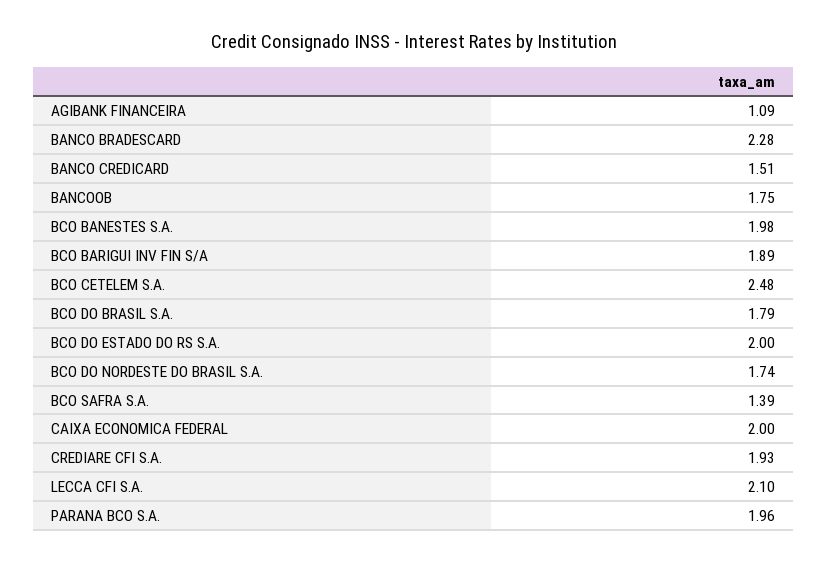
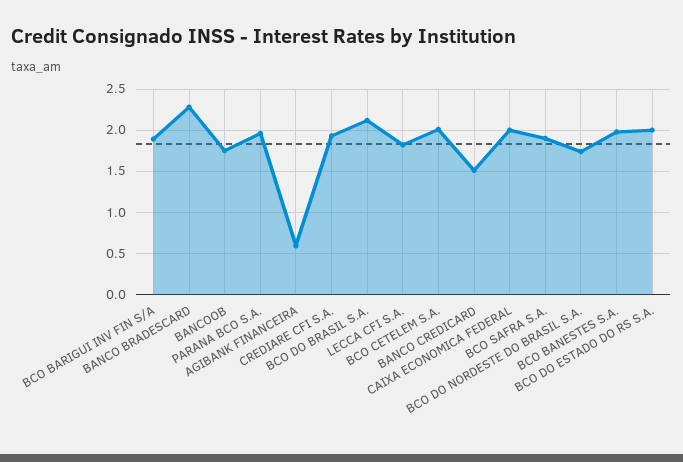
  {
-   "AGIBANK FINANCEIRA": 1.09,
+   "AGIBANK FINANCEIRA": 0.6,
    "BANCO BRADESCARD": 2.28,
    "BANCO CREDICARD": 1.51,
    "BANCOOB": 1.75,
    "BCO BANESTES S.A.": 1.98,
    "BCO BARIGUI INV FIN S/A": 1.89,
-   "BCO CETELEM S.A.": 2.48,
+   "BCO CETELEM S.A.": 2,
-   "BCO DO BRASIL S.A.": 1.79,
+   "BCO DO BRASIL S.A.": 2.1,
    "BCO DO ESTADO DO RS S.A.": 2,
    "BCO DO NORDESTE DO BRASIL S.A.": 1.74,
-   "BCO SAFRA S.A.": 1.39,
+   "BCO SAFRA S.A.": 1.9,
    "CAIXA ECONOMICA FEDERAL": 2,
    "CREDIARE CFI S.A.": 1.93,
-   "LECCA CFI S.A.": 2.1,
+   "LECCA CFI S.A.": 1.8,
    "PARANA BCO S.A.": 1.96
  }

